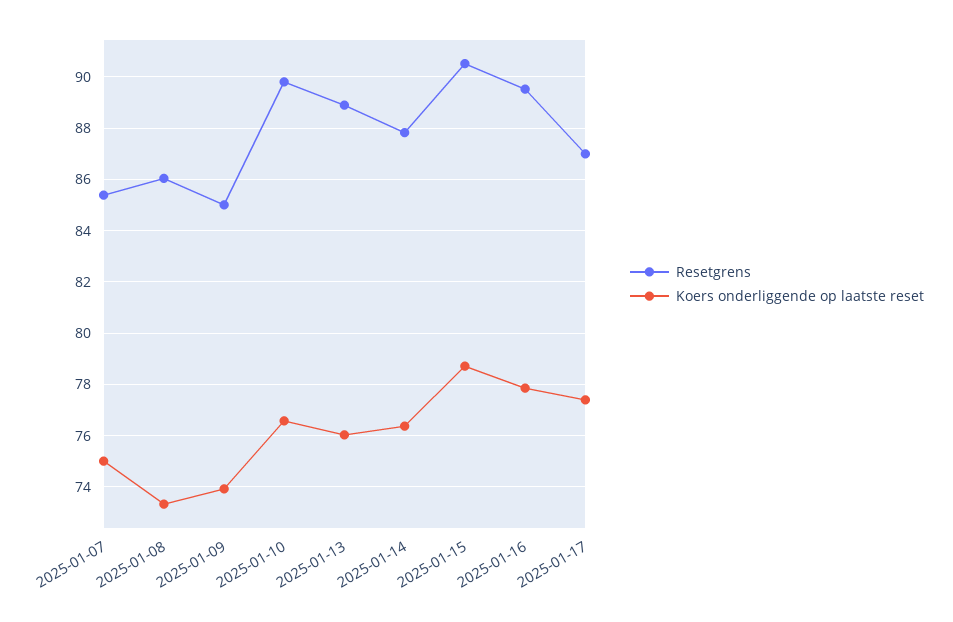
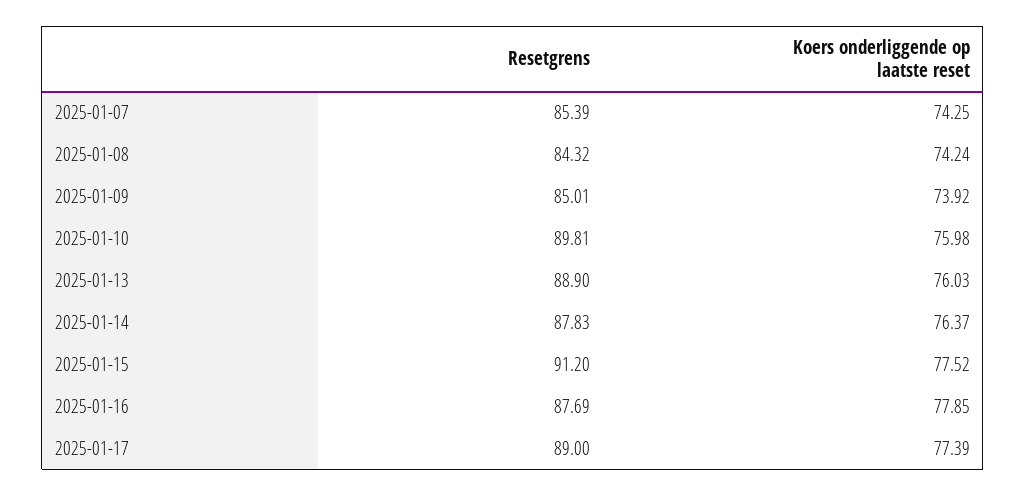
  {
    "Resetgrens": {
      "2025-01-07": 85.39,
-     "2025-01-08": 86,
+     "2025-01-08": 84.32,
      "2025-01-09": 85.01,
      "2025-01-10": 89.81,
      "2025-01-13": 88.9,
      "2025-01-14": 87.83,
-     "2025-01-15": 90.5,
+     "2025-01-15": 91.2,
-     "2025-01-16": 89.5,
+     "2025-01-16": 87.69,
-     "2025-01-17": 87
+     "2025-01-17": 89
    },
    "Koers onderliggende op laatste reset": {
-     "2025-01-07": 75,
+     "2025-01-07": 74.25,
-     "2025-01-08": 73.25,
+     "2025-01-08": 74.24,
      "2025-01-09": 73.92,
-     "2025-01-10": 76.5,
+     "2025-01-10": 75.98,
      "2025-01-13": 76.03,
      "2025-01-14": 76.37,
-     "2025-01-15": 78.75,
+     "2025-01-15": 77.52,
      "2025-01-16": 77.85,
      "2025-01-17": 77.39
    }
  }

